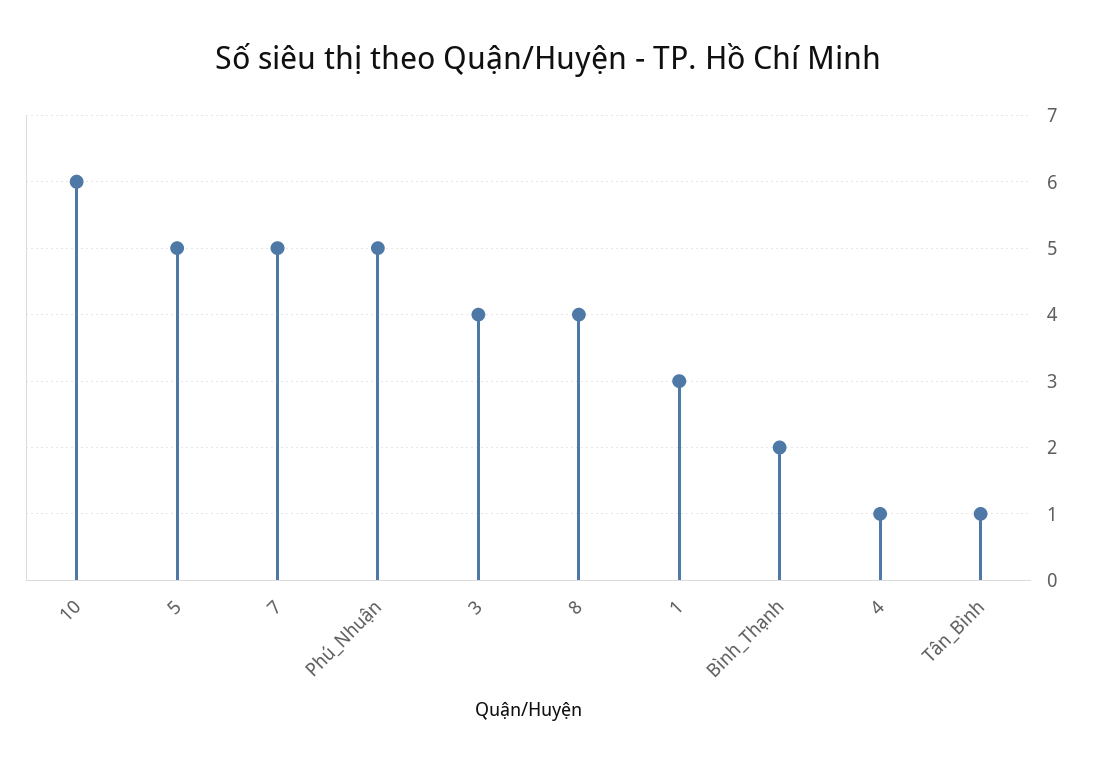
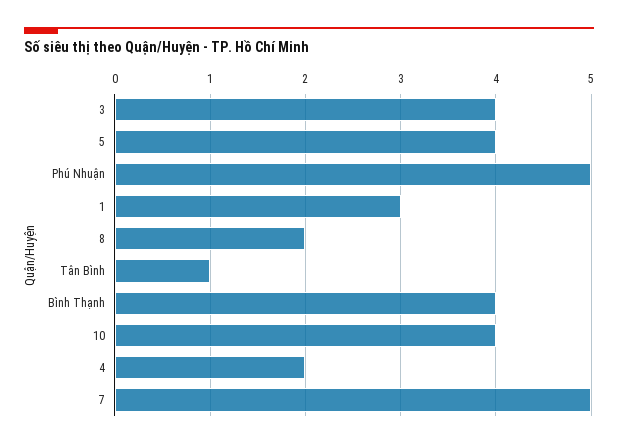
  {
-   "10": 6,
+   "10": 4,
-   "5": 5,
+   "5": 4,
    "7": 5,
    "Phú_Nhuận": 5,
    "3": 4,
-   "8": 4,
+   "8": 2,
    "1": 3,
-   "Bình_Thạnh": 2,
+   "Bình_Thạnh": 4,
-   "4": 1,
+   "4": 2,
    "Tân_Bình": 1
  }

